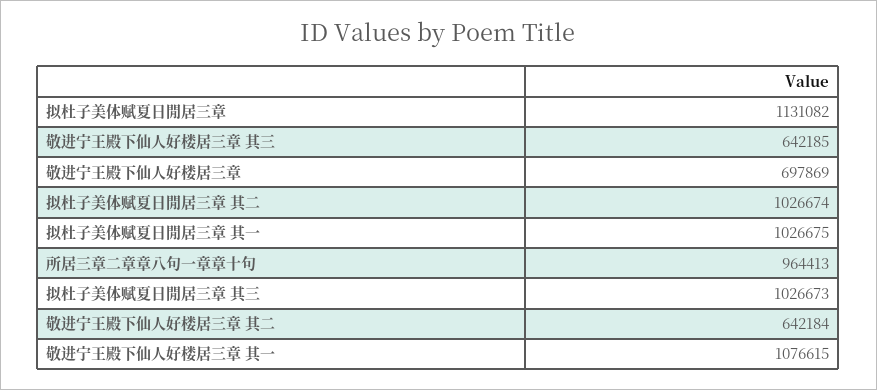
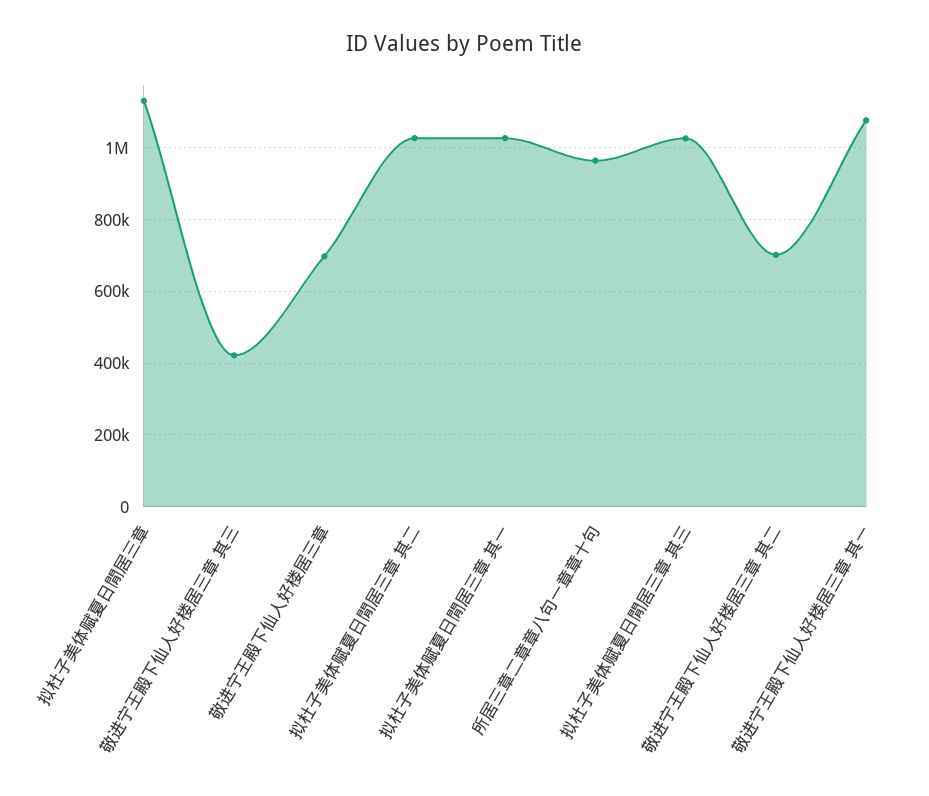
  {
    "拟杜子美体赋夏日閒居三章": 1131082,
-   "敬进宁王殿下仙人好楼居三章 其三": 642185,
+   "敬进宁王殿下仙人好楼居三章 其三": 420000,
    "敬进宁王殿下仙人好楼居三章": 697869,
    "拟杜子美体赋夏日閒居三章 其二": 1026674,
    "拟杜子美体赋夏日閒居三章 其一": 1026675,
    "所居三章二章章八句一章章十句": 964413,
    "拟杜子美体赋夏日閒居三章 其三": 1026673,
-   "敬进宁王殿下仙人好楼居三章 其二": 642184,
+   "敬进宁王殿下仙人好楼居三章 其二": 700000,
    "敬进宁王殿下仙人好楼居三章 其一": 1076615
  }

